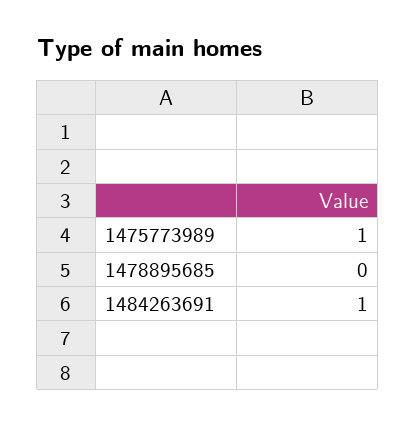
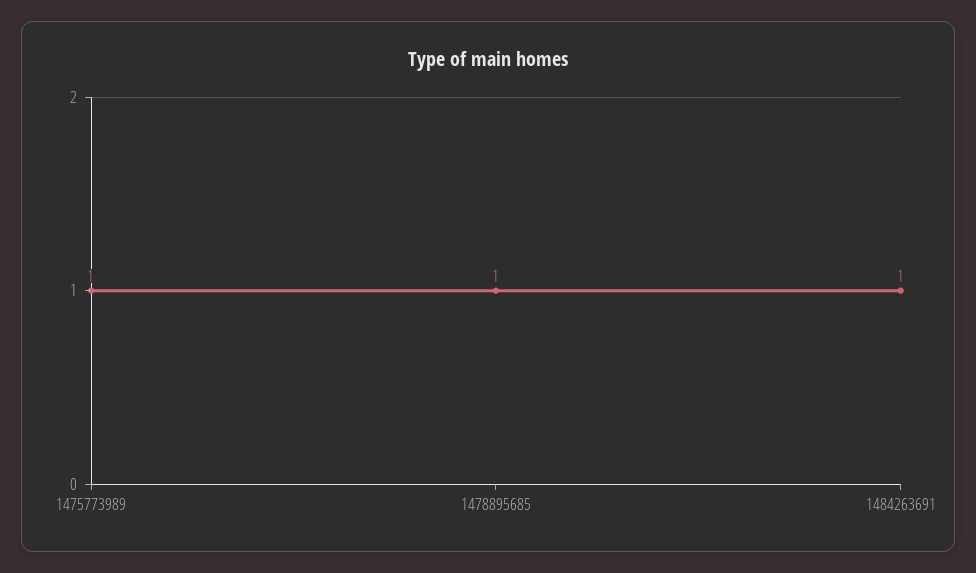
  {
    "1475773989": 1,
-   "1478895685": 0,
+   "1478895685": 1,
    "1484263691": 1
  }

